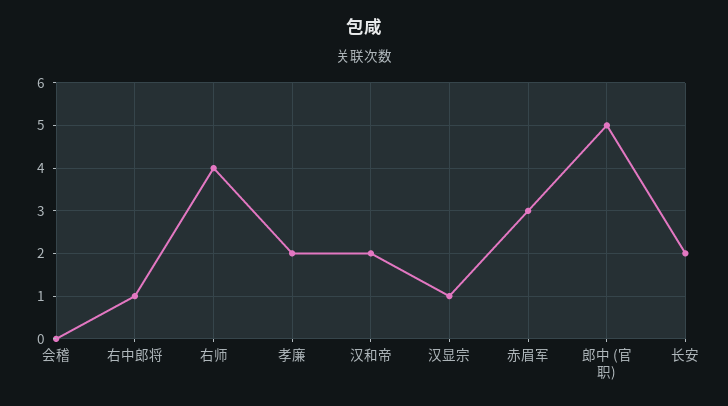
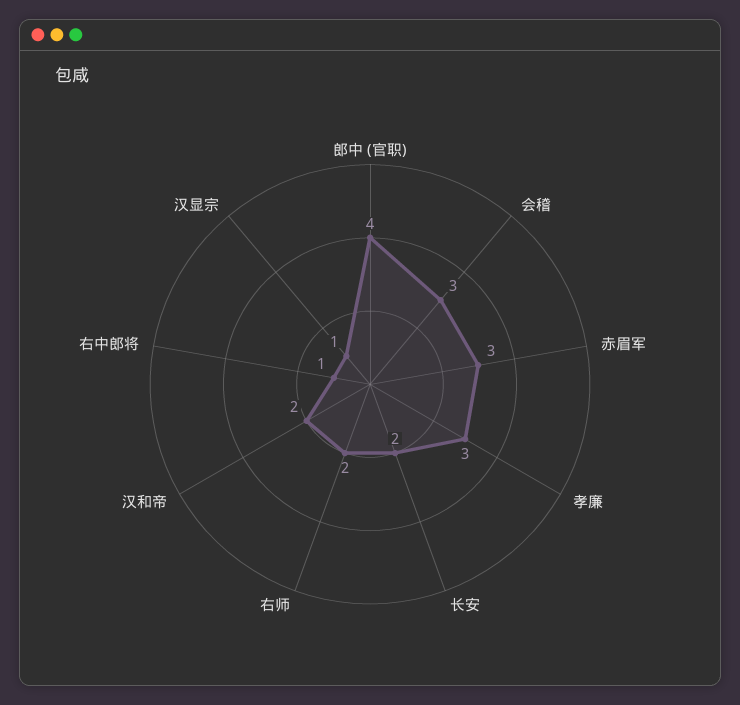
  {
-   "会稽": 0,
+   "会稽": 3,
    "右中郎将": 1,
-   "右师": 4,
+   "右师": 2,
-   "孝廉": 2,
+   "孝廉": 3,
    "汉和帝": 2,
    "汉显宗": 1,
    "赤眉军": 3,
-   "郎中 (官职)": 5,
+   "郎中 (官职)": 4,
    "长安": 2
  }

